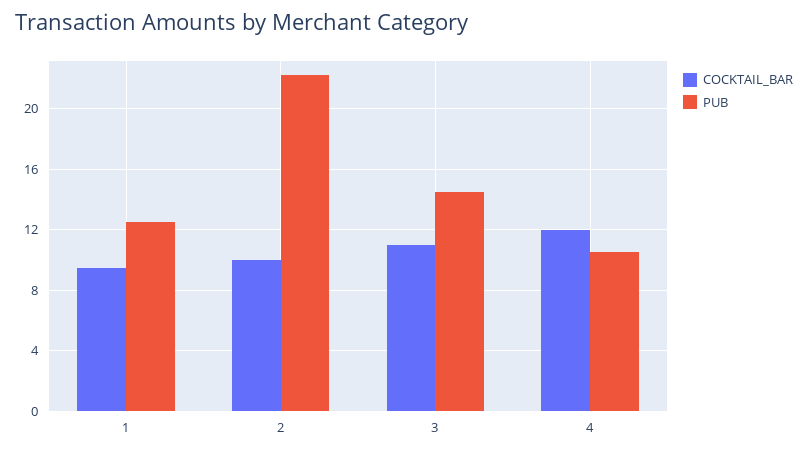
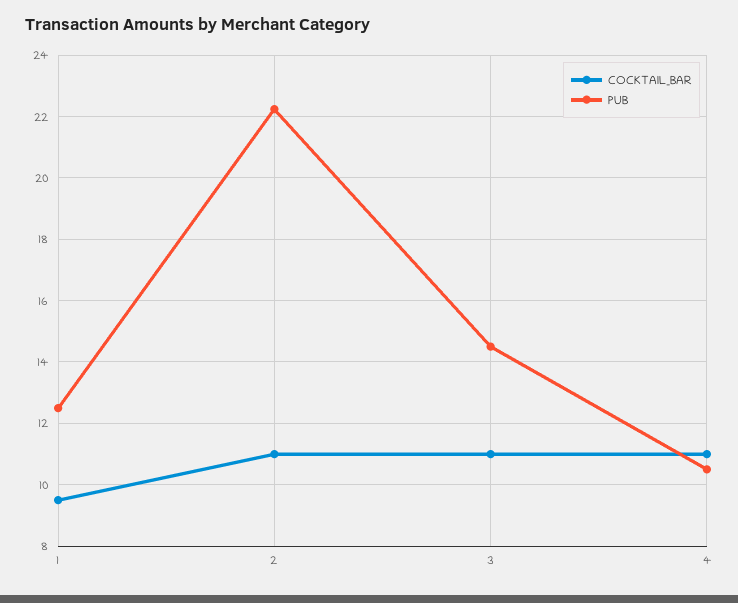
  {
    "COCKTAIL_BAR": {
      "1": 9.6,
-     "2": 10,
+     "2": 11,
      "3": 11,
-     "4": 12
+     "4": 11
    },
    "PUB": {
      "1": 12.6,
      "2": 22.2,
      "3": 14.6,
      "4": 10.6
    }
  }

